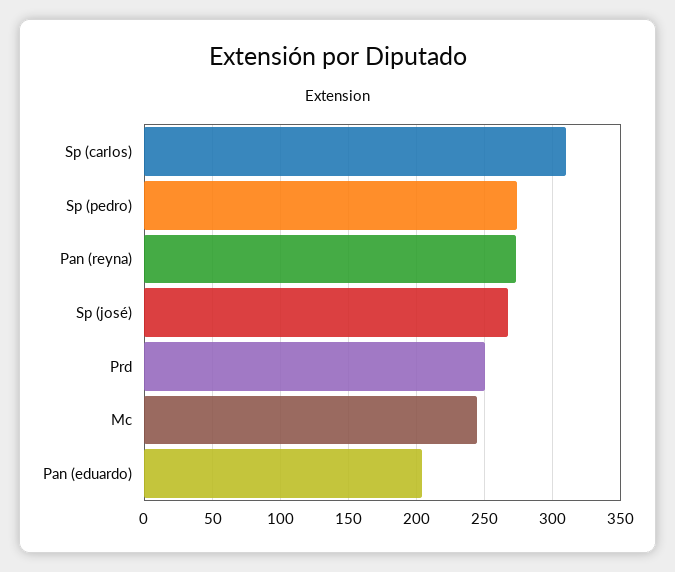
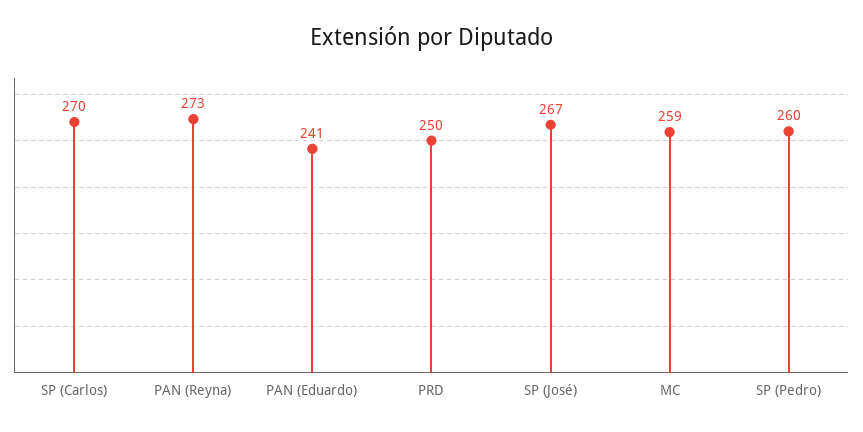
  {
-   "Sp (carlos)": 310,
+   "Sp (carlos)": 270,
-   "Sp (pedro)": 275,
+   "Sp (pedro)": 260,
    "Pan (reyna)": 273,
    "Sp (josé)": 267,
    "Prd": 250,
-   "Mc": 245,
+   "Mc": 259,
-   "Pan (eduardo)": 205
+   "Pan (eduardo)": 241
  }

